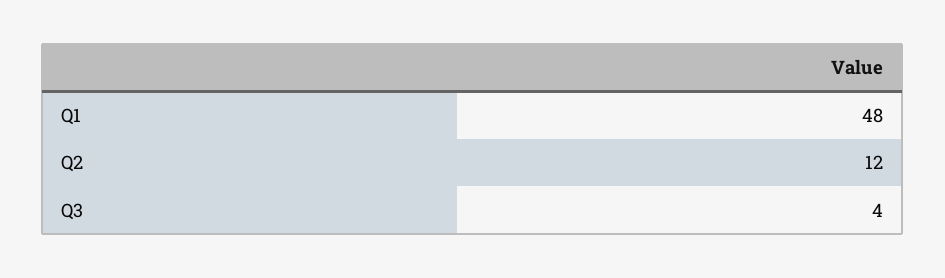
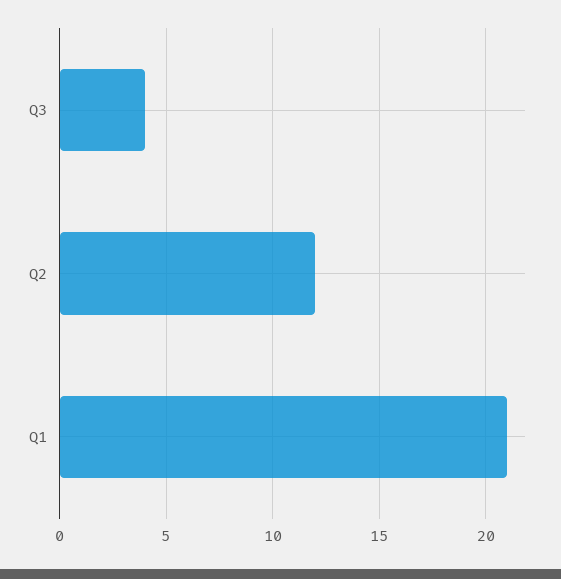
  {
-   "Q1": 48,
+   "Q1": 21,
    "Q2": 12,
    "Q3": 4
  }

